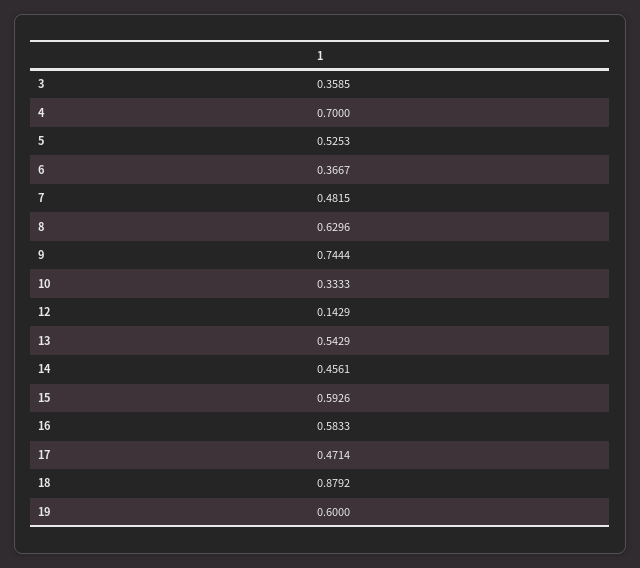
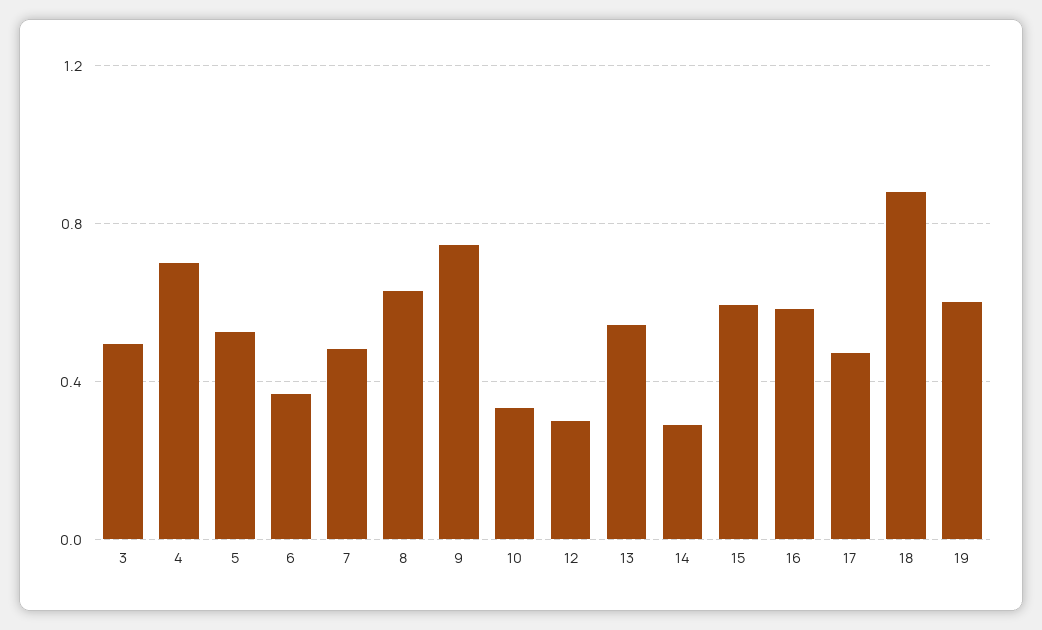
  {
-   "3": 0.3585,
+   "3": 0.5,
    "4": 0.7,
    "5": 0.5253,
    "6": 0.3667,
    "7": 0.4815,
    "8": 0.6296,
    "9": 0.7444,
    "10": 0.3333,
-   "12": 0.1429,
+   "12": 0.3,
    "13": 0.5429,
-   "14": 0.4561,
+   "14": 0.3,
    "15": 0.5926,
    "16": 0.5833,
    "17": 0.4714,
    "18": 0.8792,
    "19": 0.6
  }

